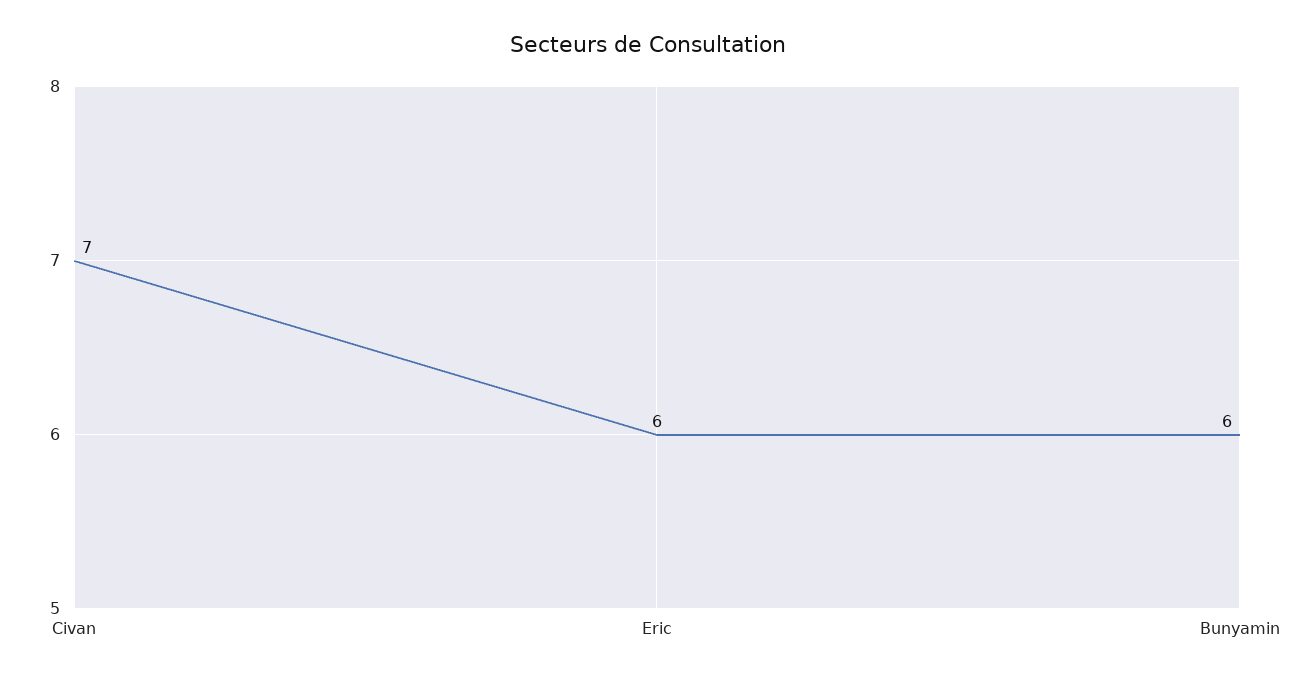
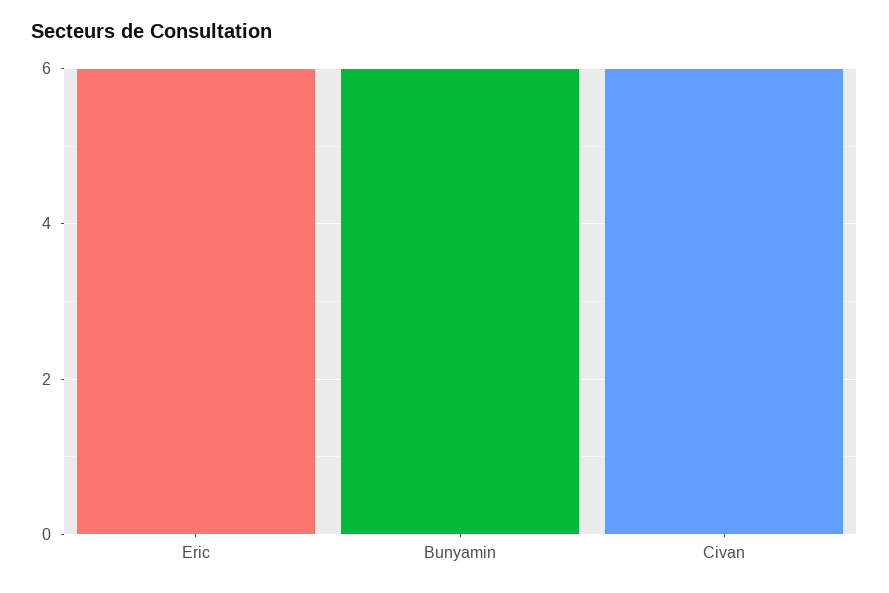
  {
-   "Civan": 7,
+   "Civan": 6,
    "Eric": 6,
    "Bunyamin": 6
  }

